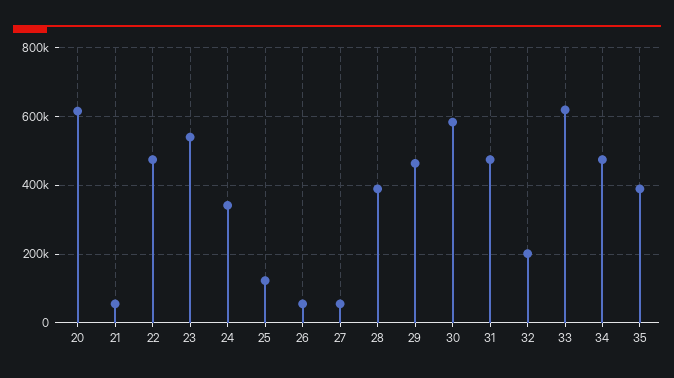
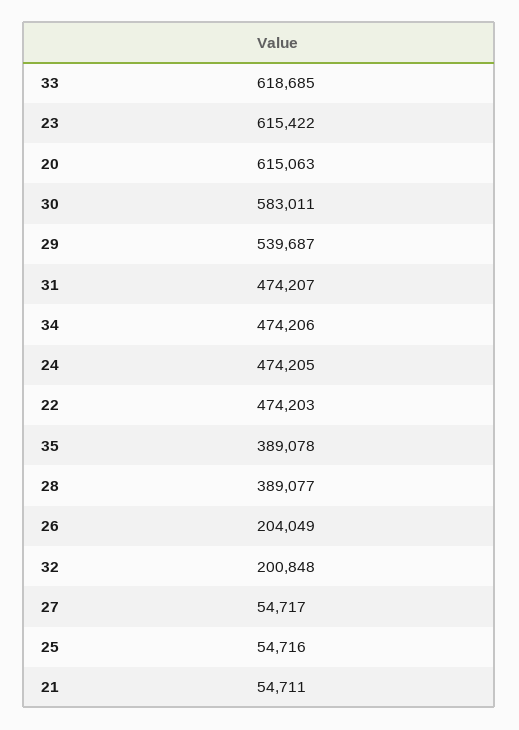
  {
    "20": 615063,
    "21": 54711,
    "22": 474203,
-   "23": 540000,
+   "23": 615422,
-   "24": 340000,
+   "24": 474205,
-   "25": 120000,
+   "25": 54716,
-   "26": 60000,
+   "26": 204049,
    "27": 54717,
    "28": 389077,
-   "29": 460000,
+   "29": 539687,
    "30": 583011,
    "31": 474207,
    "32": 200848,
    "33": 618685,
    "34": 474206,
    "35": 389078
  }

